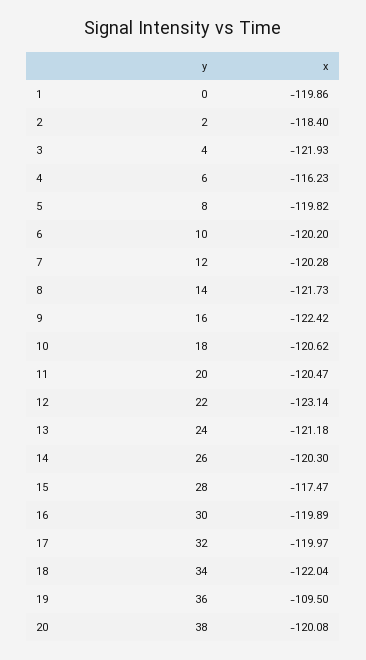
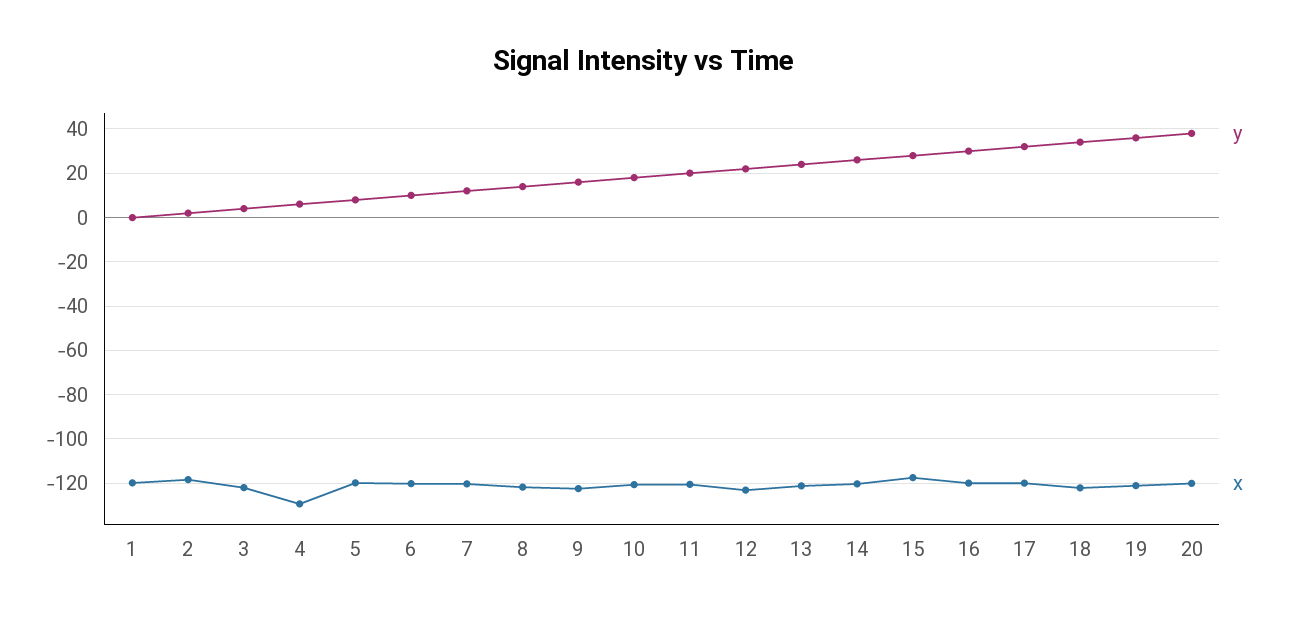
  {
    "y": {
      "1": 0,
      "2": 2,
      "3": 4,
      "4": 6,
      "5": 8,
      "6": 10,
      "7": 12,
      "8": 14,
      "9": 16,
      "10": 18,
      "11": 20,
      "12": 22,
      "13": 24,
      "14": 26,
      "15": 28,
      "16": 30,
      "17": 32,
      "18": 34,
      "19": 36,
      "20": 38
    },
    "x": {
      "1": -119.86,
      "2": -118.4,
      "3": -121.93,
-     "4": -116.23,
+     "4": -130,
      "5": -119.82,
      "6": -120.2,
      "7": -120.28,
      "8": -121.73,
      "9": -122.42,
      "10": -120.62,
      "11": -120.47,
      "12": -123.14,
      "13": -121.18,
      "14": -120.3,
      "15": -117.47,
      "16": -119.89,
      "17": -119.97,
      "18": -122.04,
-     "19": -109.5,
+     "19": -120,
      "20": -120.08
    }
  }

